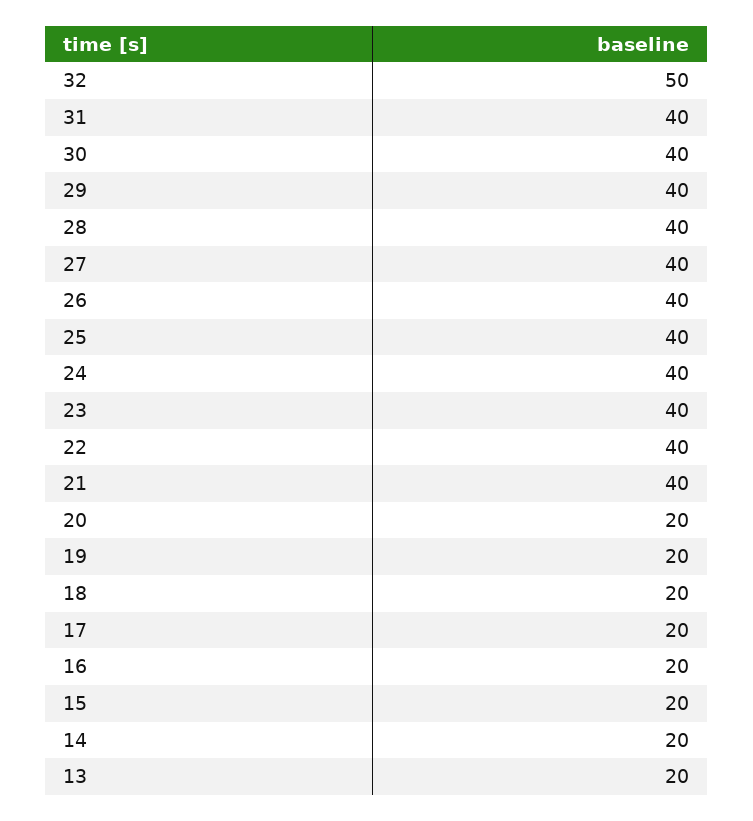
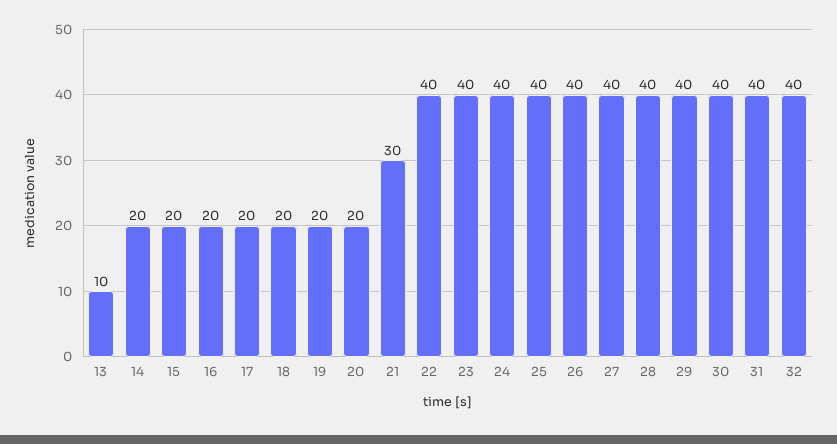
  {
-   "32": 50,
+   "32": 40,
    "31": 40,
    "30": 40,
    "29": 40,
    "28": 40,
    "27": 40,
    "26": 40,
    "25": 40,
    "24": 40,
    "23": 40,
    "22": 40,
-   "21": 40,
+   "21": 30,
    "20": 20,
    "19": 20,
    "18": 20,
    "17": 20,
    "16": 20,
    "15": 20,
    "14": 20,
-   "13": 20
+   "13": 10
  }

